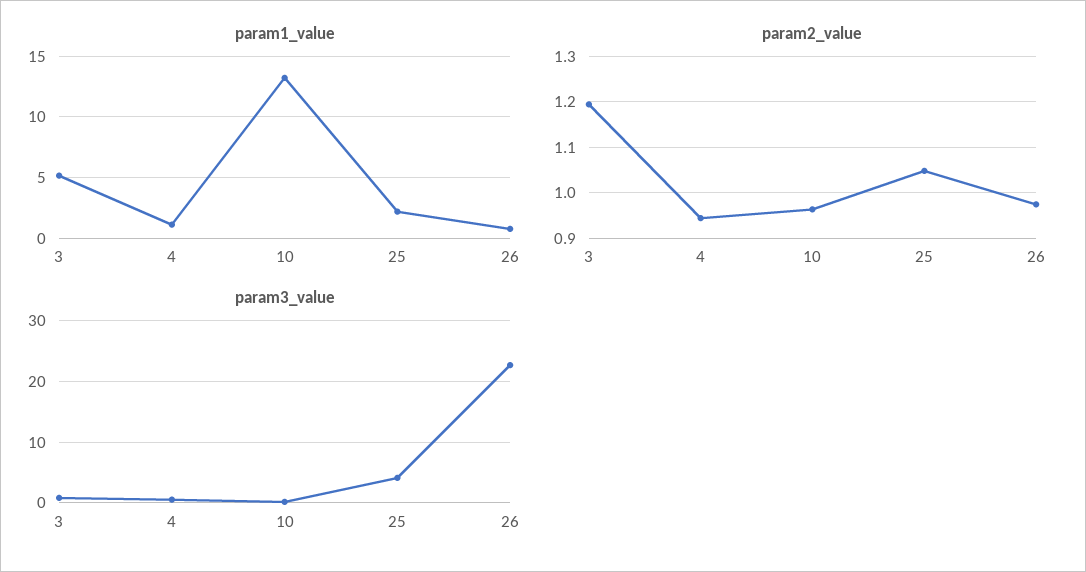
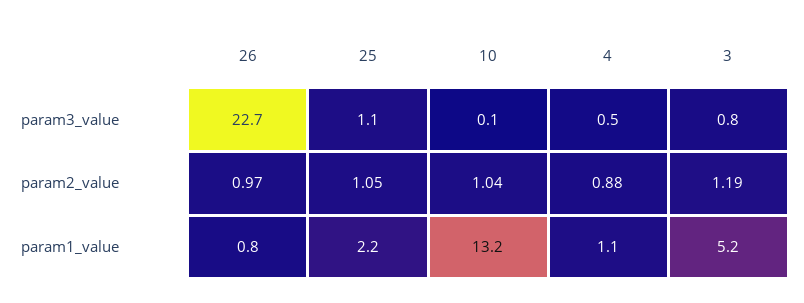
  {
    "param1_value": {
      "3": 5.2,
      "4": 1.1,
      "10": 13.2,
      "25": 2.2,
      "26": 0.8
    },
    "param2_value": {
      "3": 1.19,
-     "4": 0.94,
+     "4": 0.88,
-     "10": 0.96,
+     "10": 1.04,
      "25": 1.05,
      "26": 0.97
    },
    "param3_value": {
      "3": 0.8,
      "4": 0.5,
      "10": 0.1,
-     "25": 4,
+     "25": 1.1,
      "26": 22.7
    }
  }

